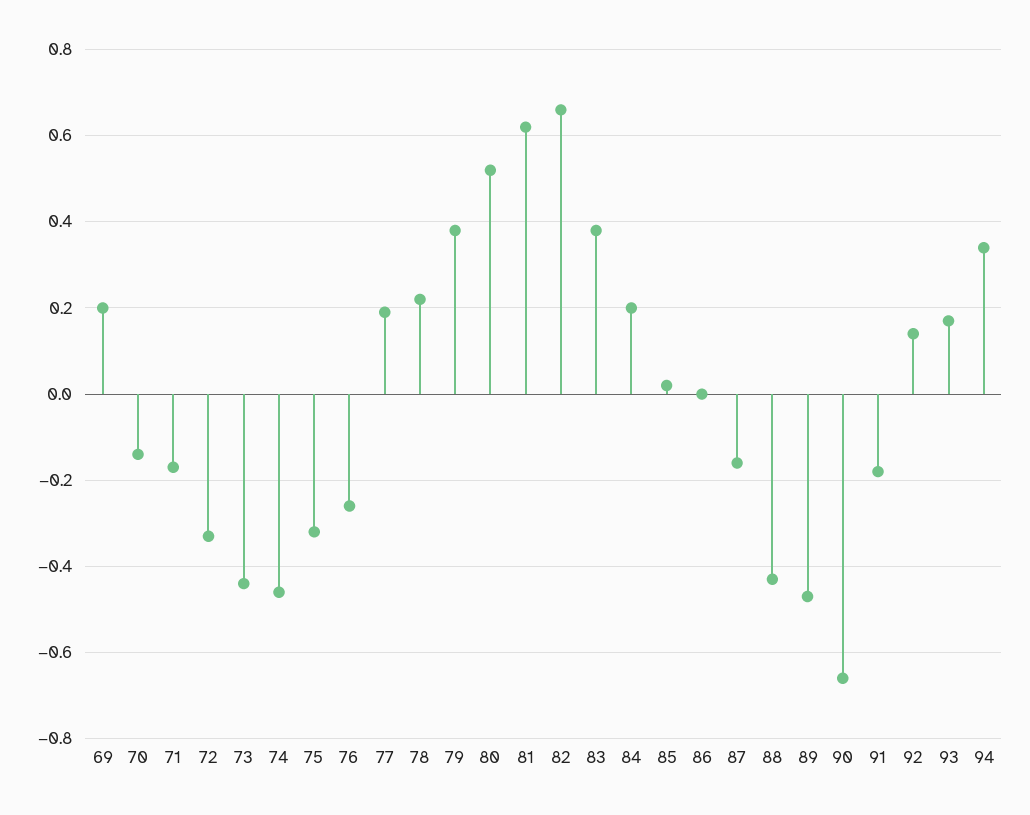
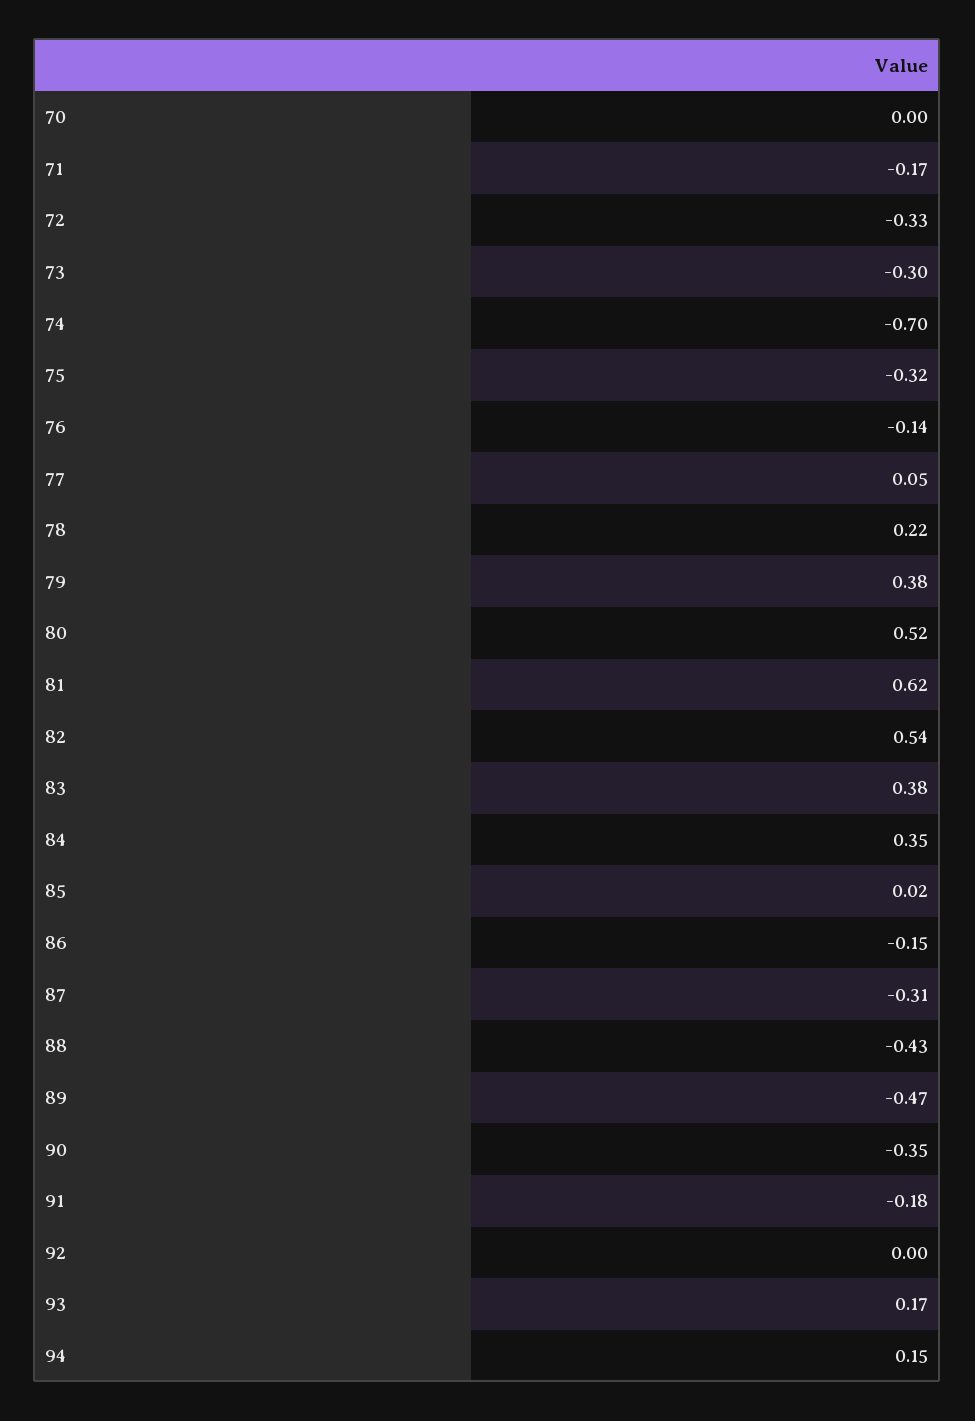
  {
-   "69": 0.2,
-   "70": -0.15,
+   "70": 0,
    "71": -0.17,
    "72": -0.33,
-   "73": -0.45,
+   "73": -0.3,
-   "74": -0.45,
+   "74": -0.7,
    "75": -0.32,
-   "76": -0.25,
+   "76": -0.14,
-   "77": 0.2,
+   "77": 0.05,
    "78": 0.22,
    "79": 0.38,
    "80": 0.52,
    "81": 0.62,
-   "82": 0.65,
+   "82": 0.54,
    "83": 0.38,
-   "84": 0.2,
+   "84": 0.35,
    "85": 0.02,
-   "86": 0,
+   "86": -0.15,
-   "87": -0.15,
+   "87": -0.31,
    "88": -0.43,
    "89": -0.47,
-   "90": -0.65,
+   "90": -0.35,
    "91": -0.18,
-   "92": 0.15,
+   "92": 0,
    "93": 0.17,
-   "94": 0.35
+   "94": 0.15
  }

